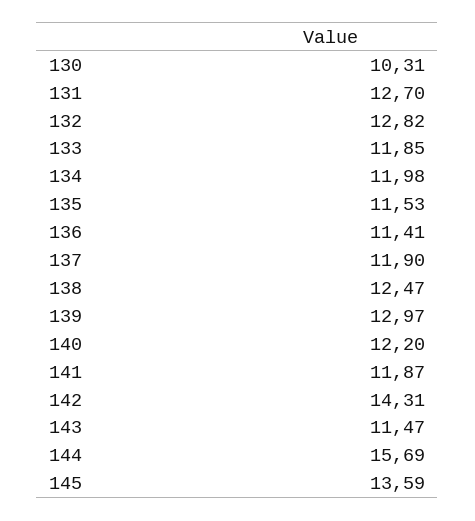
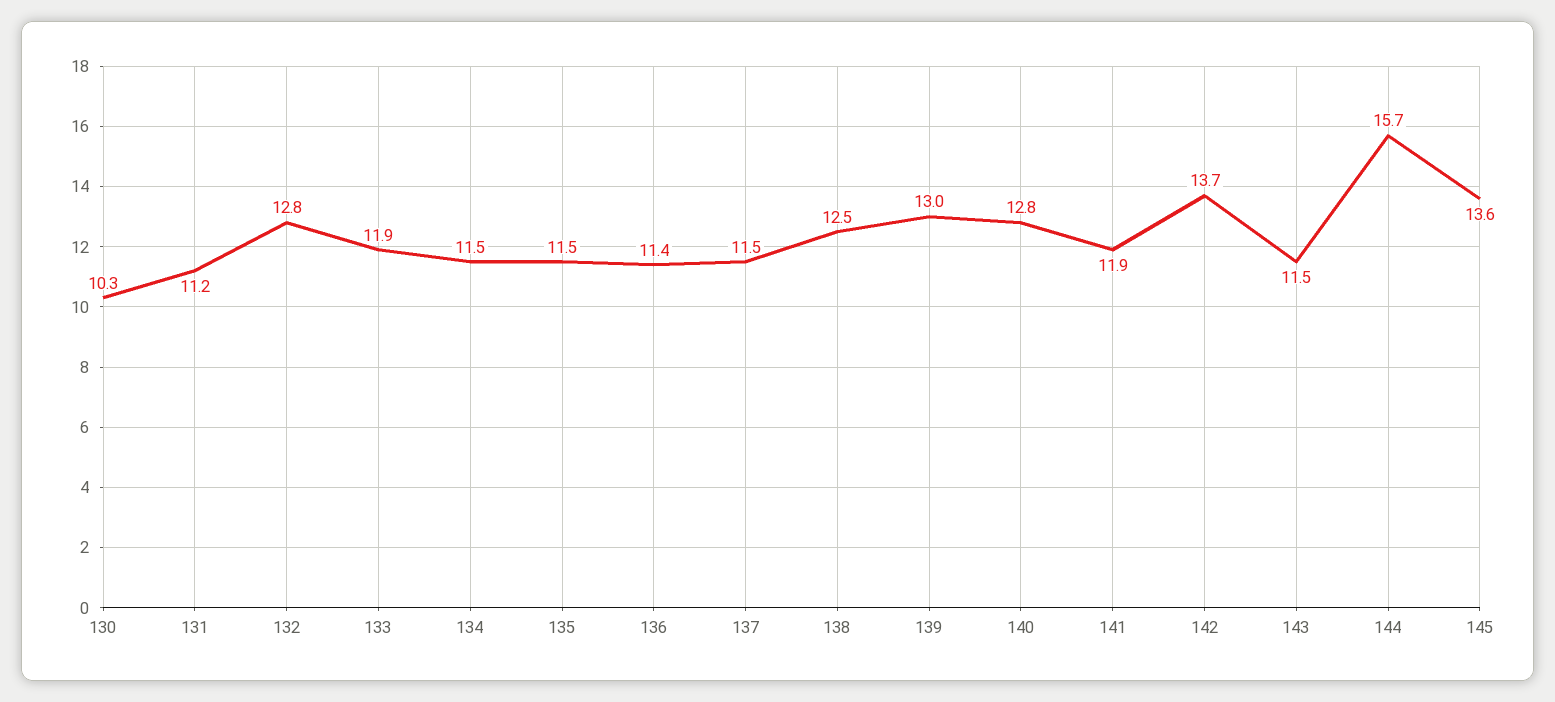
  {
    "130": 10.31,
-   "131": 12.7,
+   "131": 11.2,
    "132": 12.82,
    "133": 11.85,
-   "134": 11.98,
+   "134": 11.5,
    "135": 11.53,
    "136": 11.41,
-   "137": 11.9,
+   "137": 11.5,
    "138": 12.47,
    "139": 12.97,
-   "140": 12.2,
+   "140": 12.8,
    "141": 11.87,
-   "142": 14.31,
+   "142": 13.7,
    "143": 11.47,
    "144": 15.69,
    "145": 13.59
  }

